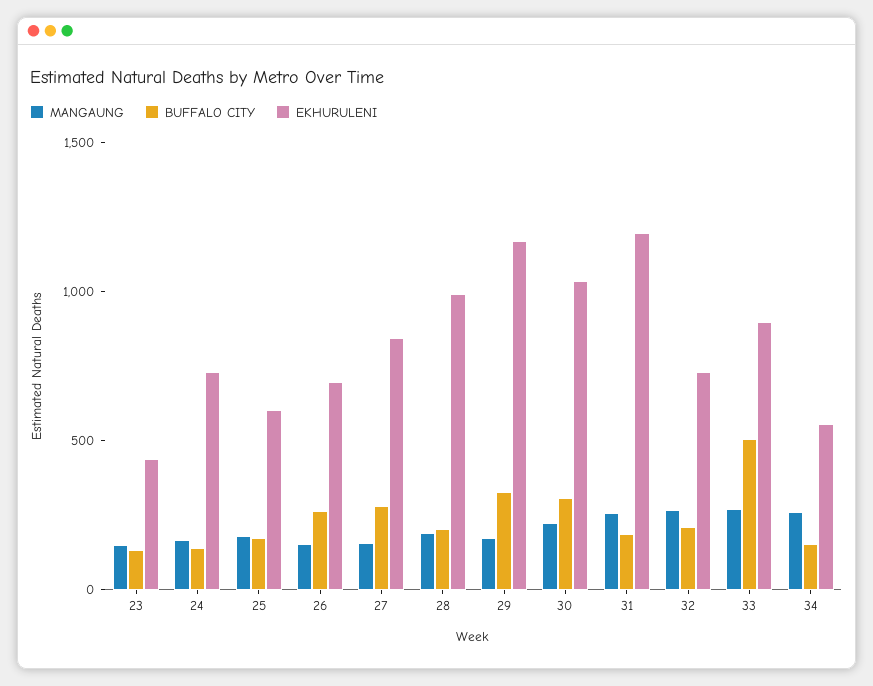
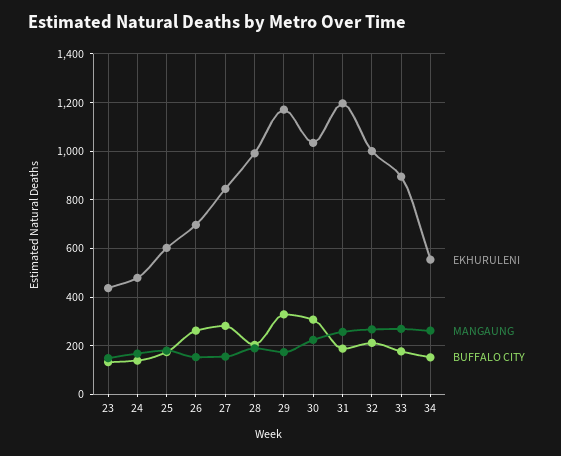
  {
    "MANGAUNG": {
      "23": 150,
      "24": 175,
      "25": 175,
      "26": 150,
      "27": 150,
      "28": 200,
      "29": 175,
      "30": 225,
      "31": 250,
      "32": 275,
      "33": 275,
      "34": 250
    },
    "BUFFALO CITY": {
      "23": 125,
      "24": 150,
      "25": 175,
      "26": 250,
      "27": 275,
      "28": 200,
      "29": 325,
      "30": 300,
      "31": 200,
      "32": 200,
-     "33": 500,
+     "33": 175,
      "34": 150
    },
    "EKHURULENI": {
      "23": 425,
-     "24": 700,
+     "24": 475,
      "25": 600,
      "26": 700,
      "27": 850,
      "28": 1000,
      "29": 1175,
      "30": 1025,
      "31": 1200,
-     "32": 700,
+     "32": 1000,
      "33": 900,
      "34": 550
    }
  }

